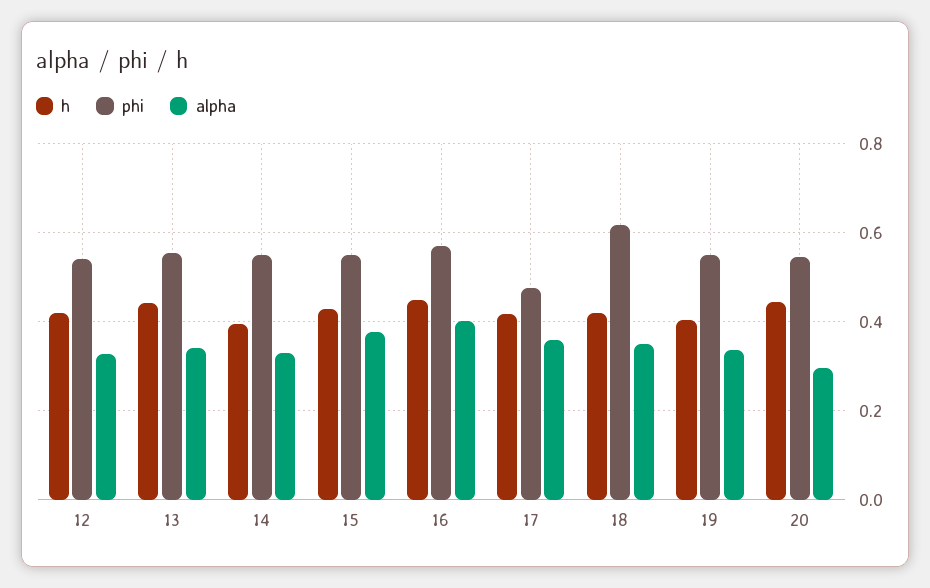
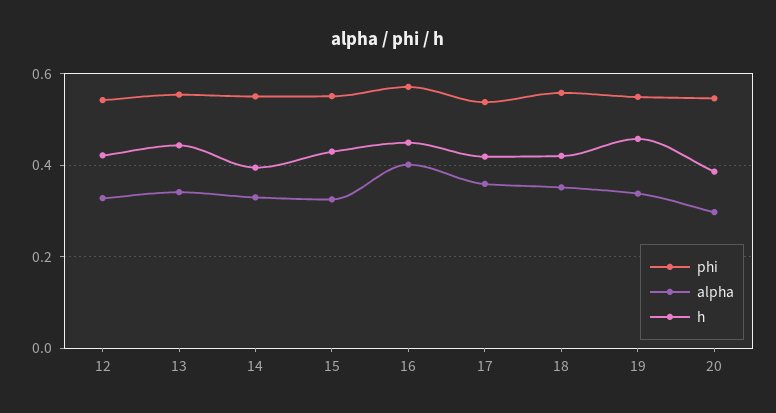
  {
    "h": {
      "12": 0.42,
      "13": 0.44,
      "14": 0.4,
      "15": 0.42,
      "16": 0.44,
      "17": 0.42,
      "18": 0.42,
-     "19": 0.4,
+     "19": 0.46,
-     "20": 0.44
+     "20": 0.38
    },
    "phi": {
      "12": 0.54,
      "13": 0.56,
      "14": 0.56,
      "15": 0.56,
      "16": 0.58,
-     "17": 0.48,
+     "17": 0.54,
-     "18": 0.62,
+     "18": 0.56,
      "19": 0.54,
      "20": 0.54
    },
    "alpha": {
      "12": 0.32,
      "13": 0.34,
      "14": 0.32,
-     "15": 0.38,
+     "15": 0.32,
      "16": 0.4,
      "17": 0.36,
      "18": 0.36,
      "19": 0.34,
      "20": 0.3
    }
  }

